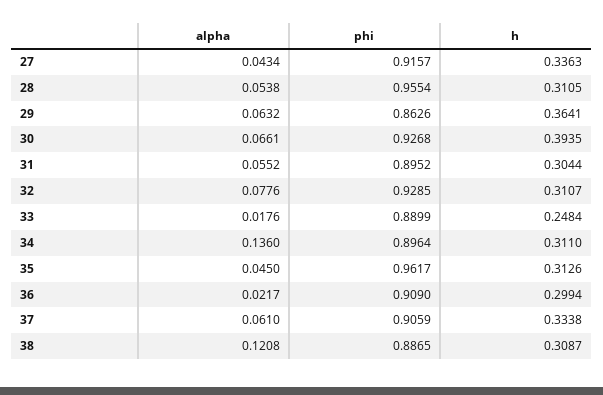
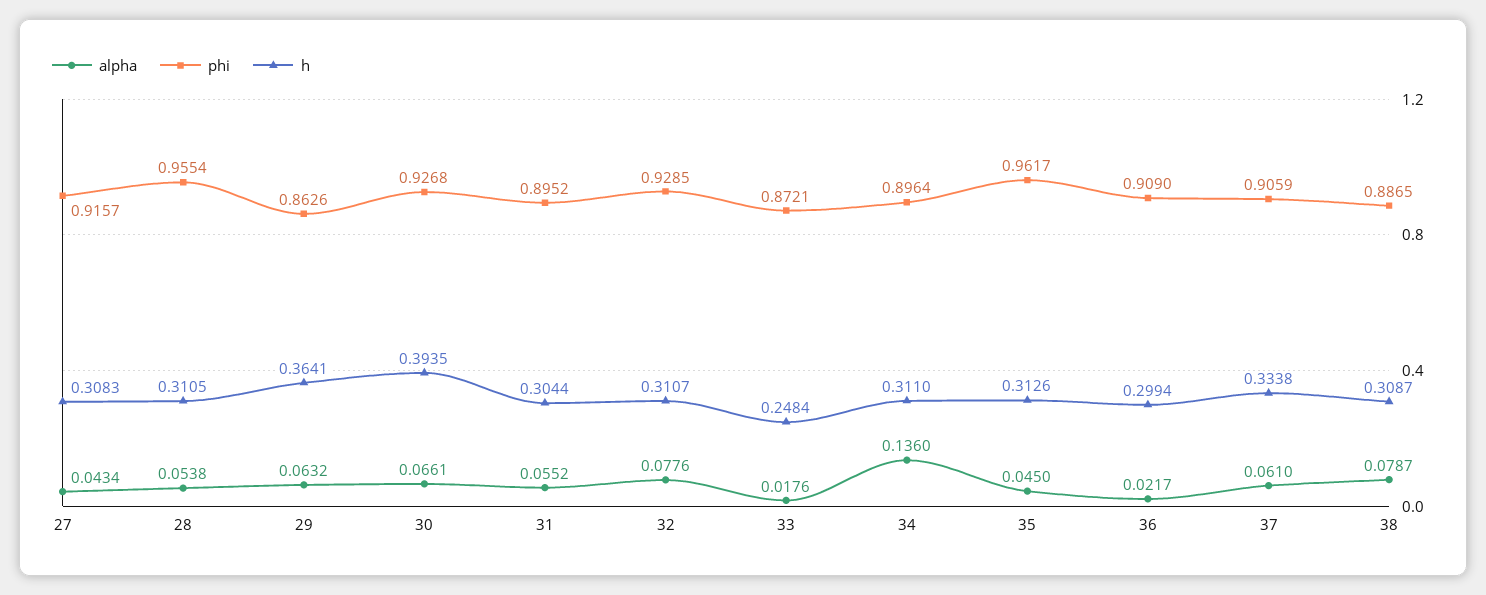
  {
    "alpha": {
      "27": 0.0434,
      "28": 0.0538,
      "29": 0.0632,
      "30": 0.0661,
      "31": 0.0552,
      "32": 0.0776,
      "33": 0.0176,
      "34": 0.136,
      "35": 0.045,
      "36": 0.0217,
      "37": 0.061,
-     "38": 0.1208
+     "38": 0.0787
    },
    "phi": {
      "27": 0.9157,
      "28": 0.9554,
      "29": 0.8626,
      "30": 0.9268,
      "31": 0.8952,
      "32": 0.9285,
-     "33": 0.8899,
+     "33": 0.8721,
      "34": 0.8964,
      "35": 0.9617,
      "36": 0.909,
      "37": 0.9059,
      "38": 0.8865
    },
    "h": {
-     "27": 0.3363,
+     "27": 0.3083,
      "28": 0.3105,
      "29": 0.3641,
      "30": 0.3935,
      "31": 0.3044,
      "32": 0.3107,
      "33": 0.2484,
      "34": 0.311,
      "35": 0.3126,
      "36": 0.2994,
      "37": 0.3338,
      "38": 0.3087
    }
  }

